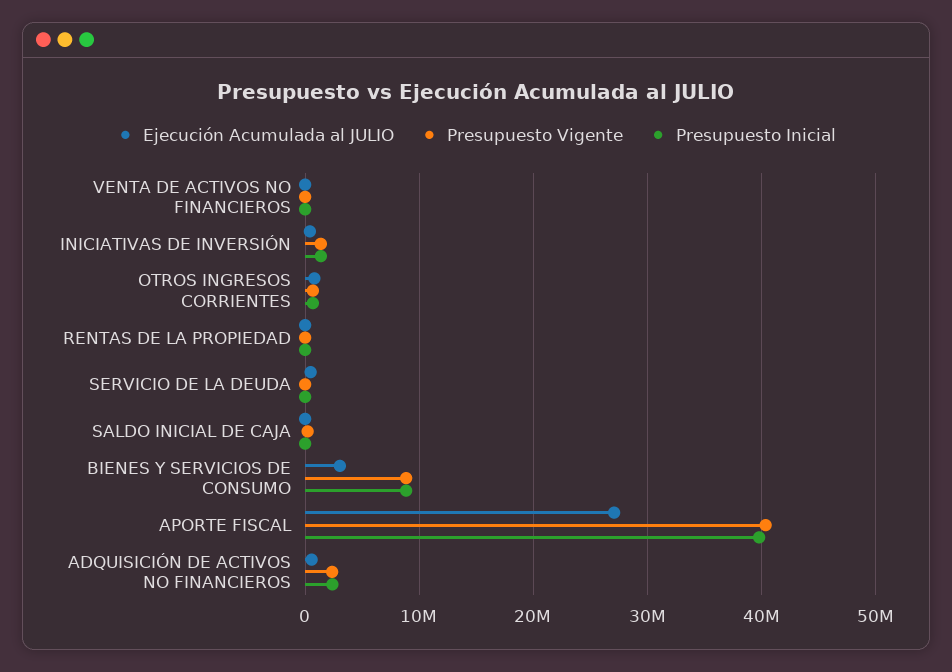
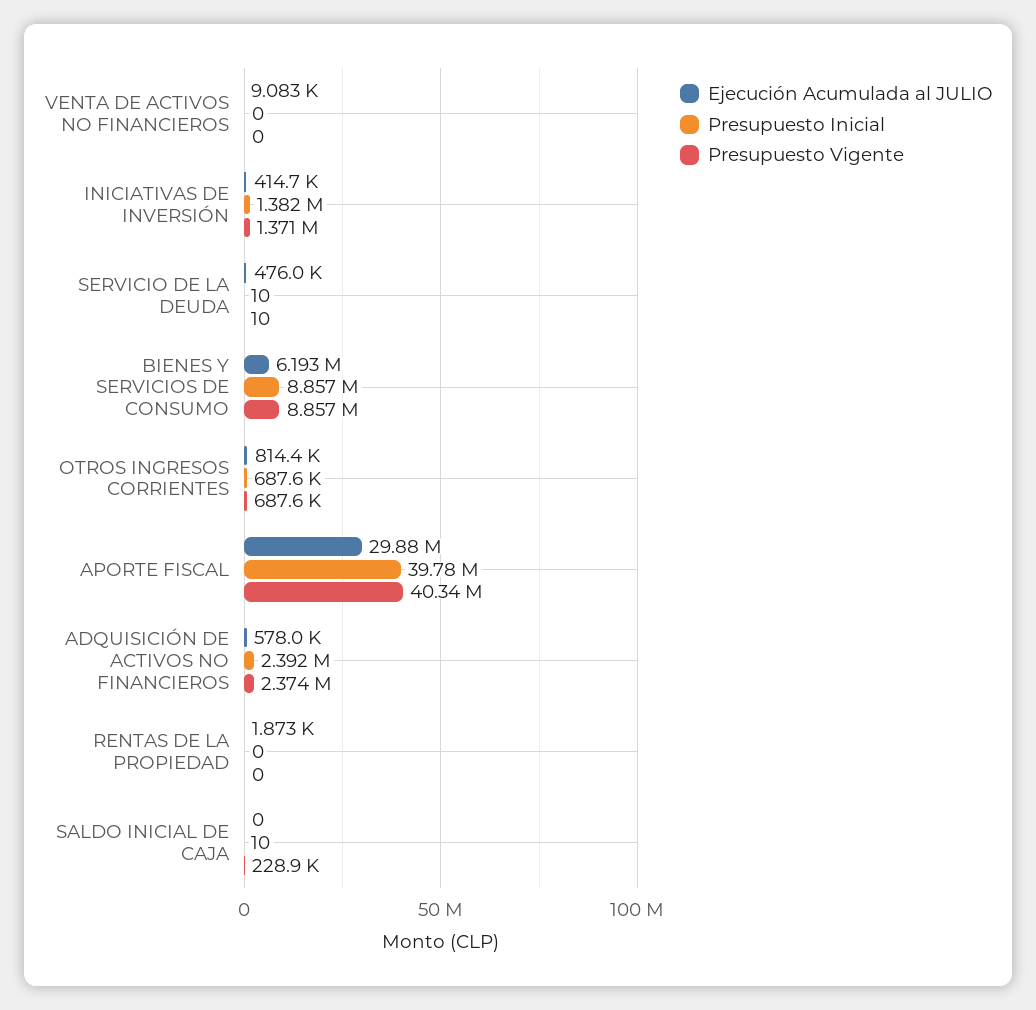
  {
    "Ejecución Acumulada al JULIO": {
      "VENTA DE ACTIVOS NO FINANCIEROS": 9083,
      "INICIATIVAS DE INVERSIÓN": 414700,
      "OTROS INGRESOS CORRIENTES": 814400,
      "RENTAS DE LA PROPIEDAD": 1873,
      "SERVICIO DE LA DEUDA": 476000,
      "SALDO INICIAL DE CAJA": 0,
-     "BIENES Y SERVICIOS DE CONSUMO": 3000000,
+     "BIENES Y SERVICIOS DE CONSUMO": 6193000,
-     "APORTE FISCAL": 27000000,
+     "APORTE FISCAL": 29880000,
      "ADQUISICIÓN DE ACTIVOS NO FINANCIEROS": 578000
    },
    "Presupuesto Vigente": {
      "VENTA DE ACTIVOS NO FINANCIEROS": 0,
      "INICIATIVAS DE INVERSIÓN": 1371000,
      "OTROS INGRESOS CORRIENTES": 687600,
      "RENTAS DE LA PROPIEDAD": 0,
      "SERVICIO DE LA DEUDA": 10,
      "SALDO INICIAL DE CAJA": 228900,
      "BIENES Y SERVICIOS DE CONSUMO": 8857000,
      "APORTE FISCAL": 40340000,
      "ADQUISICIÓN DE ACTIVOS NO FINANCIEROS": 2374000
    },
    "Presupuesto Inicial": {
      "VENTA DE ACTIVOS NO FINANCIEROS": 0,
      "INICIATIVAS DE INVERSIÓN": 1382000,
      "OTROS INGRESOS CORRIENTES": 687600,
      "RENTAS DE LA PROPIEDAD": 0,
      "SERVICIO DE LA DEUDA": 10,
      "SALDO INICIAL DE CAJA": 10,
      "BIENES Y SERVICIOS DE CONSUMO": 8857000,
      "APORTE FISCAL": 39780000,
      "ADQUISICIÓN DE ACTIVOS NO FINANCIEROS": 2392000
    }
  }

